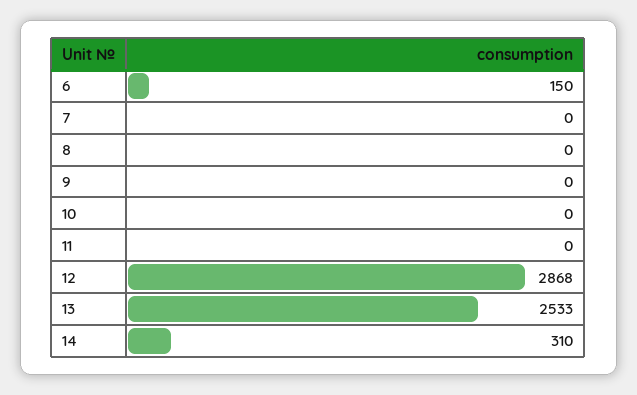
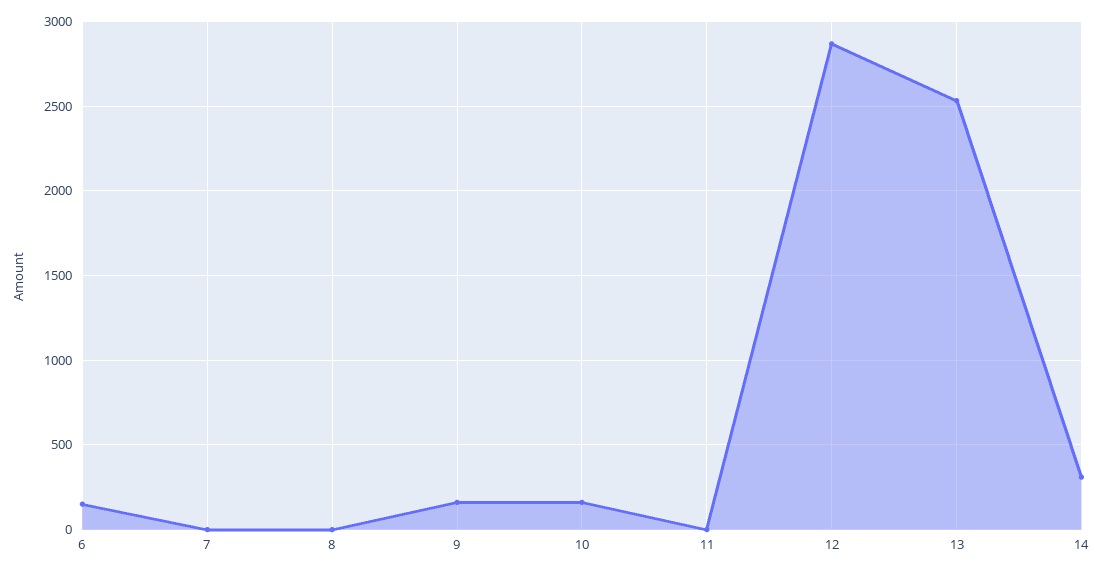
  {
    "6": 150,
    "7": 0,
    "8": 0,
-   "9": 0,
+   "9": 150,
-   "10": 0,
+   "10": 150,
    "11": 0,
    "12": 2868,
    "13": 2533,
    "14": 310
  }

